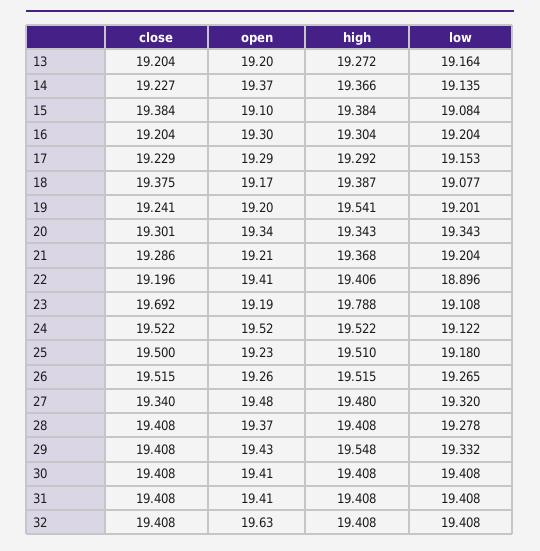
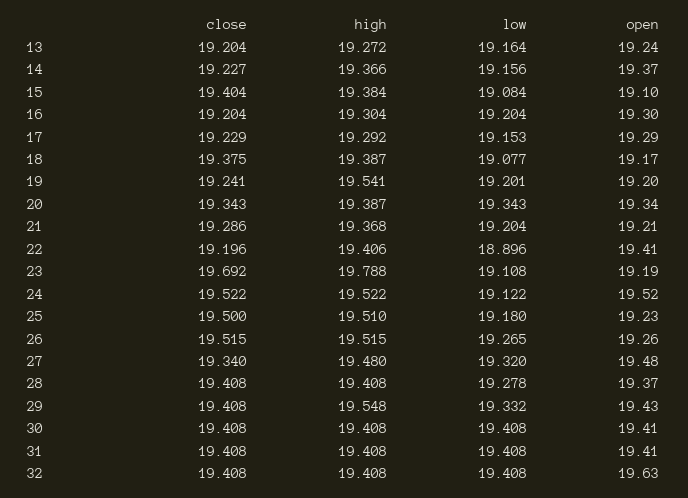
  {
    "close": {
      "13": 19.204,
      "14": 19.227,
-     "15": 19.384,
+     "15": 19.404,
      "16": 19.204,
      "17": 19.229,
      "18": 19.375,
      "19": 19.241,
-     "20": 19.301,
+     "20": 19.343,
      "21": 19.286,
      "22": 19.196,
      "23": 19.692,
      "24": 19.522,
      "25": 19.5,
      "26": 19.515,
      "27": 19.34,
      "28": 19.408,
      "29": 19.408,
      "30": 19.408,
      "31": 19.408,
      "32": 19.408
    },
    "open": {
-     "13": 19.2,
+     "13": 19.24,
      "14": 19.37,
      "15": 19.1,
      "16": 19.3,
      "17": 19.29,
      "18": 19.17,
      "19": 19.2,
      "20": 19.34,
      "21": 19.21,
      "22": 19.41,
      "23": 19.19,
      "24": 19.52,
      "25": 19.23,
      "26": 19.26,
      "27": 19.48,
      "28": 19.37,
      "29": 19.43,
      "30": 19.41,
      "31": 19.41,
      "32": 19.63
    },
    "high": {
      "13": 19.272,
      "14": 19.366,
      "15": 19.384,
      "16": 19.304,
      "17": 19.292,
      "18": 19.387,
      "19": 19.541,
-     "20": 19.343,
+     "20": 19.387,
      "21": 19.368,
      "22": 19.406,
      "23": 19.788,
      "24": 19.522,
      "25": 19.51,
      "26": 19.515,
      "27": 19.48,
      "28": 19.408,
      "29": 19.548,
      "30": 19.408,
      "31": 19.408,
      "32": 19.408
    },
    "low": {
      "13": 19.164,
-     "14": 19.135,
+     "14": 19.156,
      "15": 19.084,
      "16": 19.204,
      "17": 19.153,
      "18": 19.077,
      "19": 19.201,
      "20": 19.343,
      "21": 19.204,
      "22": 18.896,
      "23": 19.108,
      "24": 19.122,
      "25": 19.18,
      "26": 19.265,
      "27": 19.32,
      "28": 19.278,
      "29": 19.332,
      "30": 19.408,
      "31": 19.408,
      "32": 19.408
    }
  }

